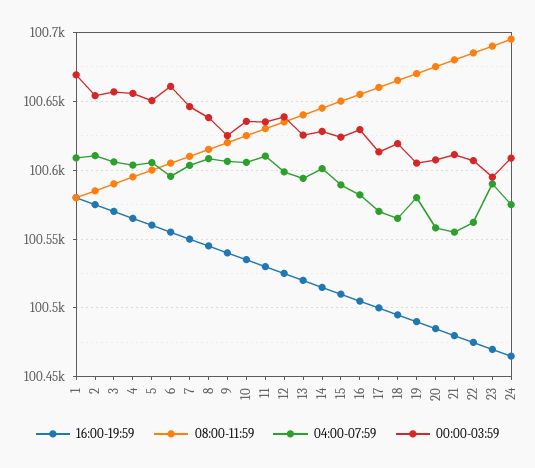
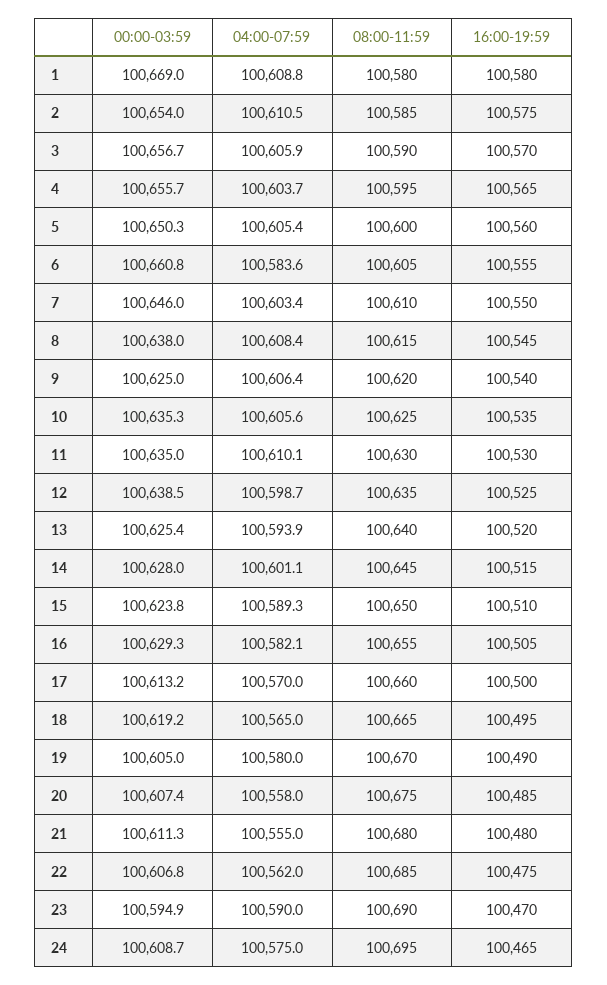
  {
    "16:00-19:59": {
      "1": 100580,
      "2": 100575,
      "3": 100570,
      "4": 100565,
      "5": 100560,
      "6": 100555,
      "7": 100550,
      "8": 100545,
      "9": 100540,
      "10": 100535,
      "11": 100530,
      "12": 100525,
      "13": 100520,
      "14": 100515,
      "15": 100510,
      "16": 100505,
      "17": 100500,
      "18": 100495,
      "19": 100490,
      "20": 100485,
      "21": 100480,
      "22": 100475,
      "23": 100470,
      "24": 100465
    },
    "08:00-11:59": {
      "1": 100580,
      "2": 100585,
      "3": 100590,
      "4": 100595,
      "5": 100600,
      "6": 100605,
      "7": 100610,
      "8": 100615,
      "9": 100620,
      "10": 100625,
      "11": 100630,
      "12": 100635,
      "13": 100640,
      "14": 100645,
      "15": 100650,
      "16": 100655,
      "17": 100660,
      "18": 100665,
      "19": 100670,
      "20": 100675,
      "21": 100680,
      "22": 100685,
      "23": 100690,
      "24": 100695
    },
    "04:00-07:59": {
      "1": 100608.8,
      "2": 100610.5,
      "3": 100605.9,
      "4": 100603.7,
      "5": 100605.4,
-     "6": 100595,
+     "6": 100583.6,
      "7": 100603.4,
      "8": 100608.4,
      "9": 100606.4,
      "10": 100605.6,
      "11": 100610.1,
      "12": 100598.7,
      "13": 100593.9,
      "14": 100601.1,
      "15": 100589.3,
      "16": 100582.1,
      "17": 100570,
      "18": 100565,
      "19": 100580,
      "20": 100558,
      "21": 100555,
      "22": 100562,
      "23": 100590,
      "24": 100575
    },
    "00:00-03:59": {
      "1": 100669,
      "2": 100654,
      "3": 100656.7,
      "4": 100655.7,
      "5": 100650.3,
      "6": 100660.8,
      "7": 100646,
      "8": 100638,
      "9": 100625,
      "10": 100635.3,
      "11": 100635,
      "12": 100638.5,
      "13": 100625.4,
      "14": 100628,
      "15": 100623.8,
      "16": 100629.3,
      "17": 100613.2,
      "18": 100619.2,
      "19": 100605,
      "20": 100607.4,
      "21": 100611.3,
      "22": 100606.8,
      "23": 100594.9,
      "24": 100608.7
    }
  }

